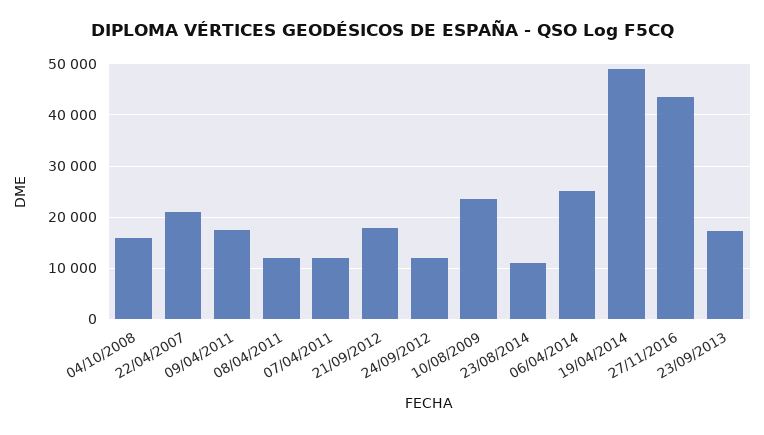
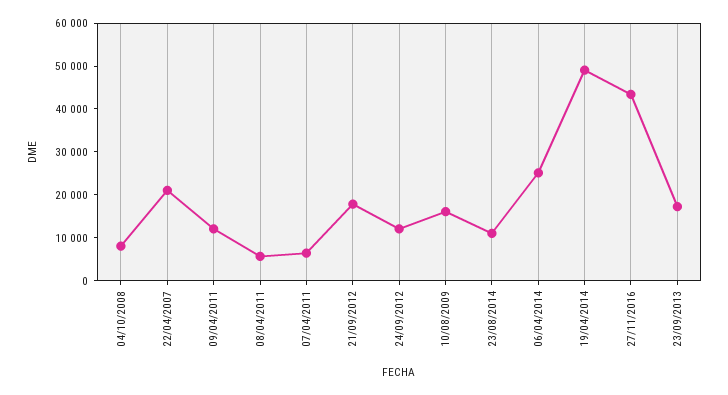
  {
-   "04/10/2008": 16000,
+   "04/10/2008": 8000,
    "22/04/2007": 22000,
-   "09/04/2011": 18000,
+   "09/04/2011": 12000,
-   "08/04/2011": 12000,
+   "08/04/2011": 6000,
-   "07/04/2011": 12000,
+   "07/04/2011": 6000,
    "21/09/2012": 18000,
    "24/09/2012": 12000,
-   "10/08/2009": 24000,
+   "10/08/2009": 16000,
    "23/08/2014": 12000,
    "06/04/2014": 26000,
    "19/04/2014": 50000,
    "27/11/2016": 44000,
    "23/09/2013": 18000
  }

